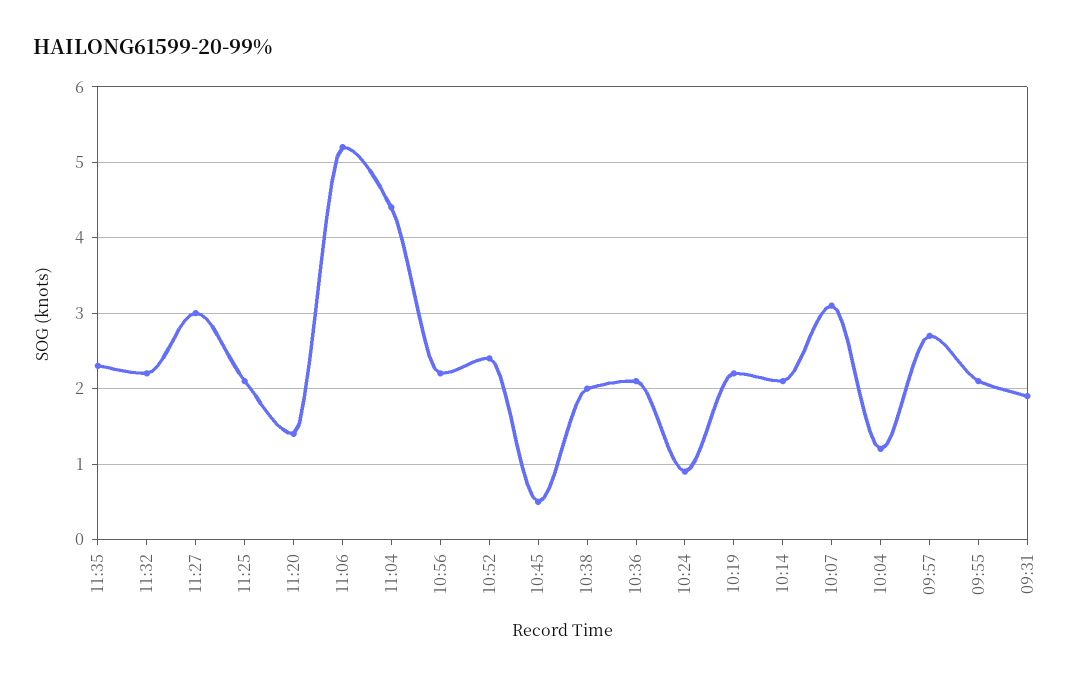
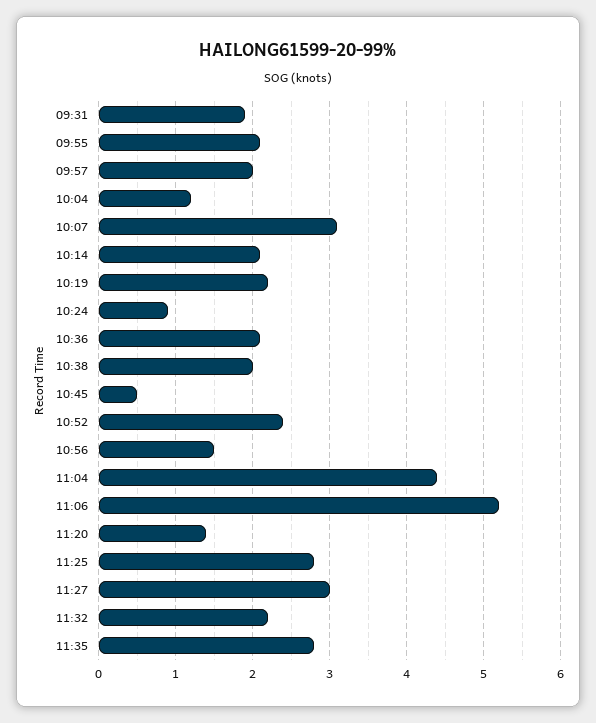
  {
-   "11:35": 2.3,
+   "11:35": 2.8,
    "11:32": 2.2,
    "11:27": 3,
-   "11:25": 2.1,
+   "11:25": 2.8,
    "11:20": 1.4,
    "11:06": 5.2,
    "11:04": 4.4,
-   "10:56": 2.2,
+   "10:56": 1.5,
    "10:52": 2.4,
    "10:45": 0.5,
    "10:38": 2,
    "10:36": 2.1,
    "10:24": 0.9,
    "10:19": 2.2,
    "10:14": 2.1,
    "10:07": 3.1,
    "10:04": 1.2,
-   "09:57": 2.7,
+   "09:57": 2,
    "09:55": 2.1,
    "09:31": 1.9
  }

